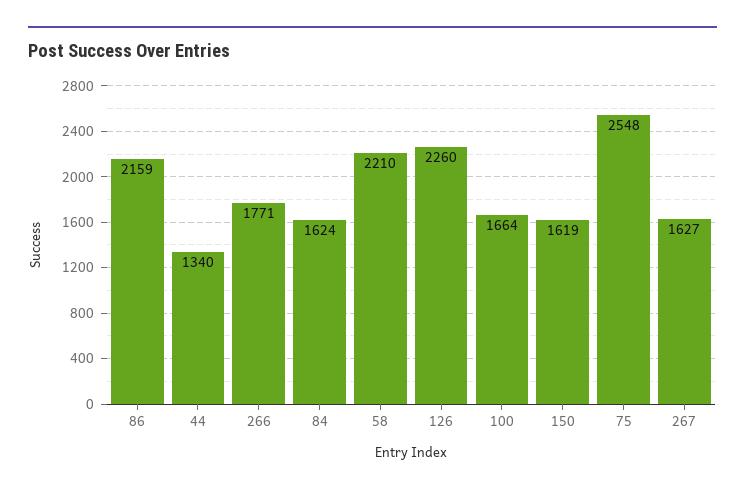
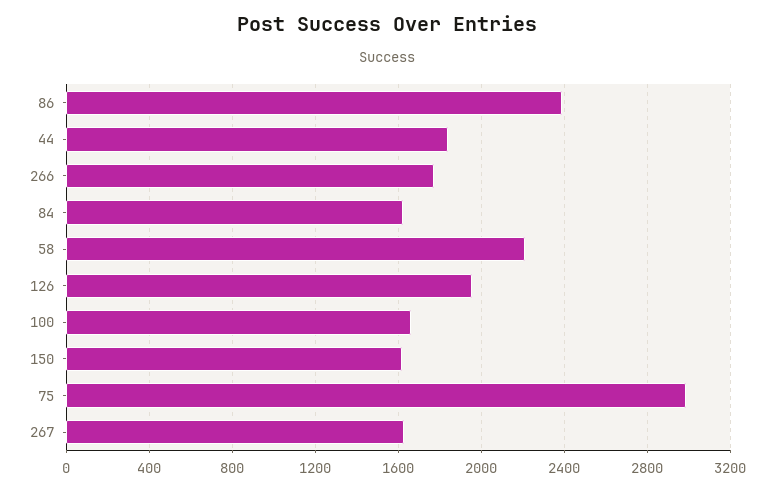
  {
-   "86": 2159,
+   "86": 2400,
-   "44": 1340,
+   "44": 1850,
    "266": 1771,
    "84": 1624,
    "58": 2210,
-   "126": 2260,
+   "126": 1950,
    "100": 1664,
    "150": 1619,
-   "75": 2548,
+   "75": 3000,
    "267": 1627
  }

